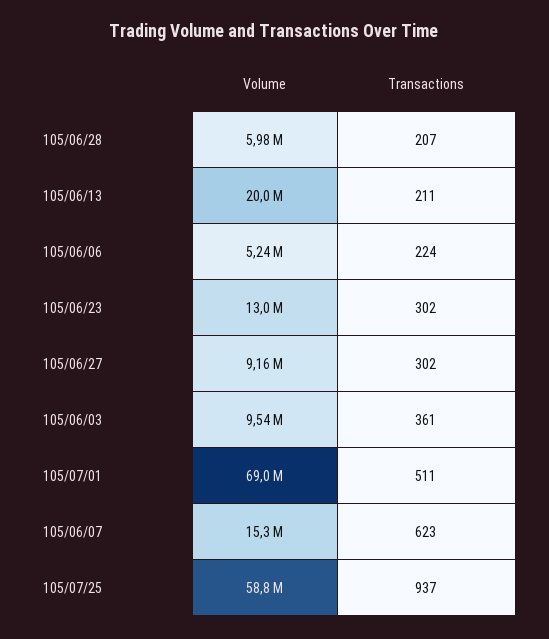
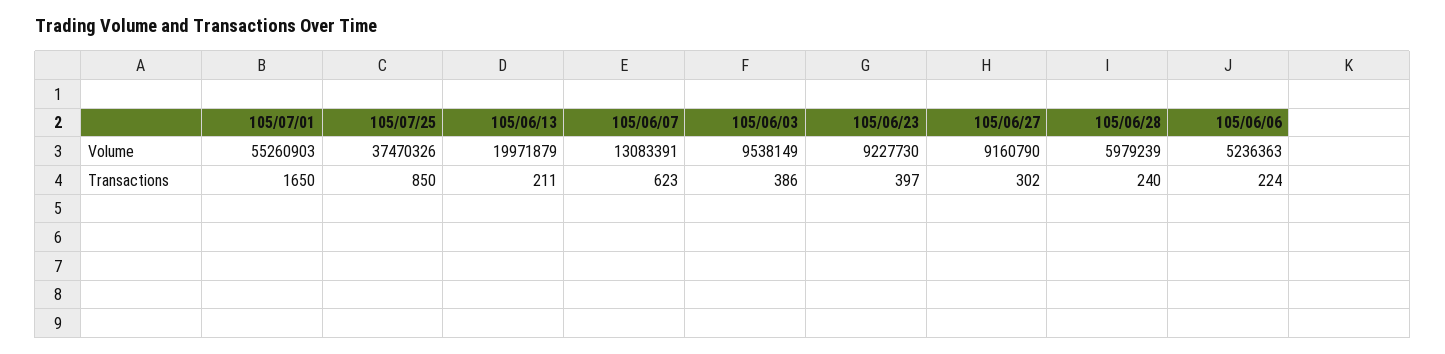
  {
    "Volume": {
      "105/06/28": 5979239,
      "105/06/13": 19971879,
      "105/06/06": 5236363,
-     "105/06/23": 13000000,
+     "105/06/23": 9227730,
      "105/06/27": 9160790,
      "105/06/03": 9538149,
-     "105/07/01": 69000000,
+     "105/07/01": 55260903,
-     "105/06/07": 15300000,
+     "105/06/07": 13083391,
-     "105/07/25": 58800000
+     "105/07/25": 37470326
    },
    "Transactions": {
-     "105/06/28": 207,
+     "105/06/28": 240,
      "105/06/13": 211,
      "105/06/06": 224,
-     "105/06/23": 302,
+     "105/06/23": 397,
      "105/06/27": 302,
-     "105/06/03": 361,
+     "105/06/03": 386,
-     "105/07/01": 511,
+     "105/07/01": 1650,
      "105/06/07": 623,
-     "105/07/25": 937
+     "105/07/25": 850
    }
  }

